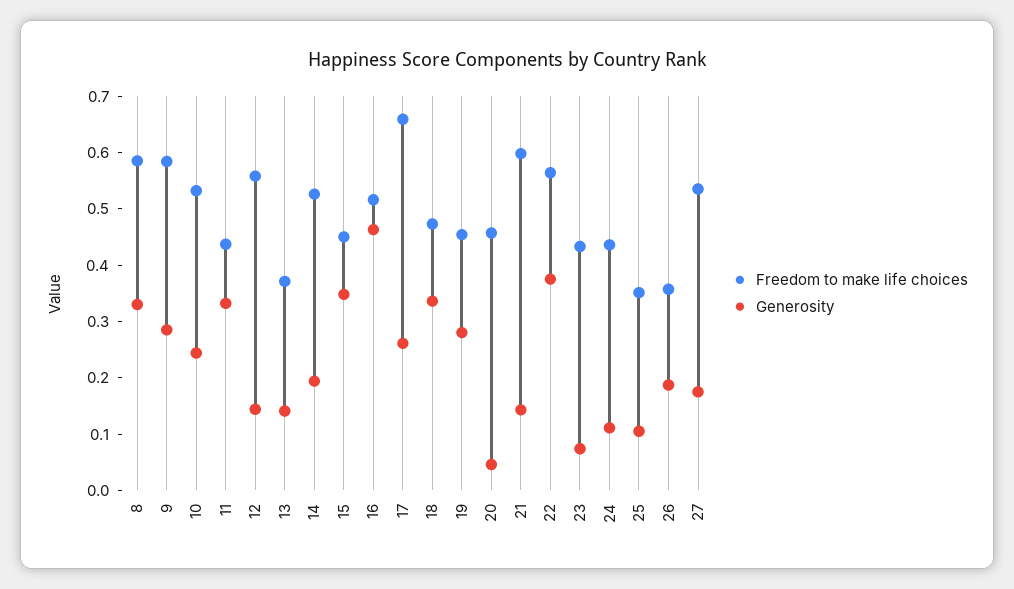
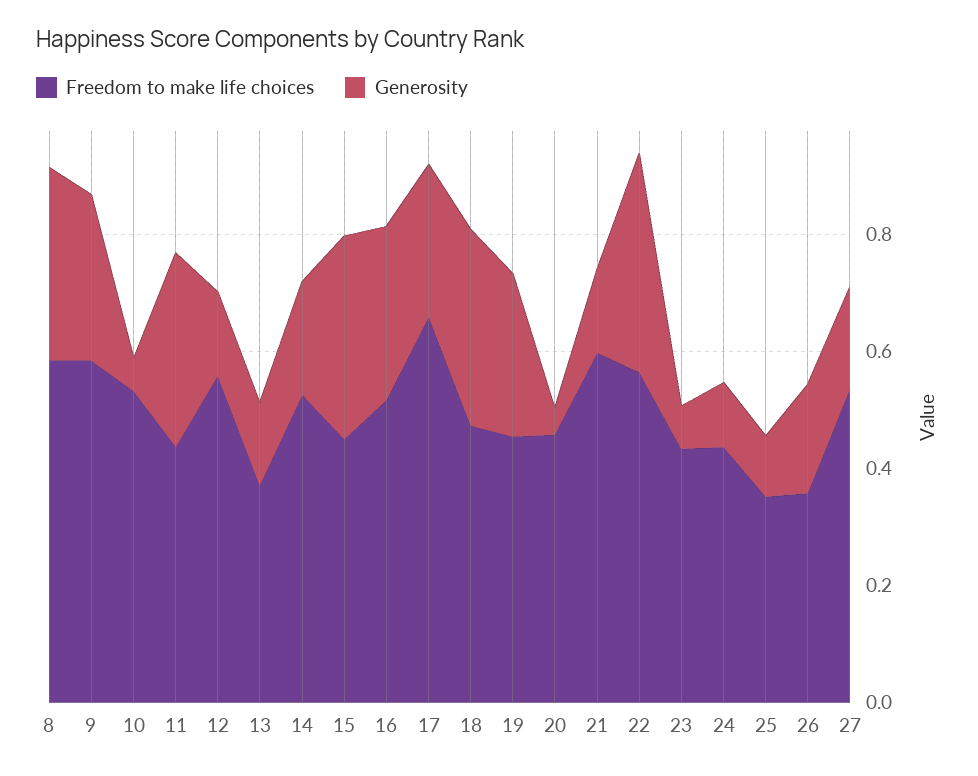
  {
    "Freedom to make life choices": {
      "8": 0.58,
      "9": 0.58,
      "10": 0.54,
      "11": 0.44,
      "12": 0.56,
      "13": 0.38,
      "14": 0.52,
      "15": 0.46,
      "16": 0.52,
      "17": 0.66,
      "18": 0.48,
      "19": 0.46,
      "20": 0.46,
      "21": 0.6,
      "22": 0.56,
      "23": 0.44,
      "24": 0.44,
      "25": 0.36,
      "26": 0.36,
      "27": 0.54
    },
    "Generosity": {
      "8": 0.34,
      "9": 0.28,
-     "10": 0.24,
+     "10": 0.05,
      "11": 0.34,
      "12": 0.14,
      "13": 0.14,
      "14": 0.2,
      "15": 0.34,
-     "16": 0.46,
+     "16": 0.3,
      "17": 0.26,
      "18": 0.34,
      "19": 0.28,
      "20": 0.04,
      "21": 0.14,
      "22": 0.38,
      "23": 0.08,
      "24": 0.12,
      "25": 0.1,
      "26": 0.18,
      "27": 0.18
    }
  }

